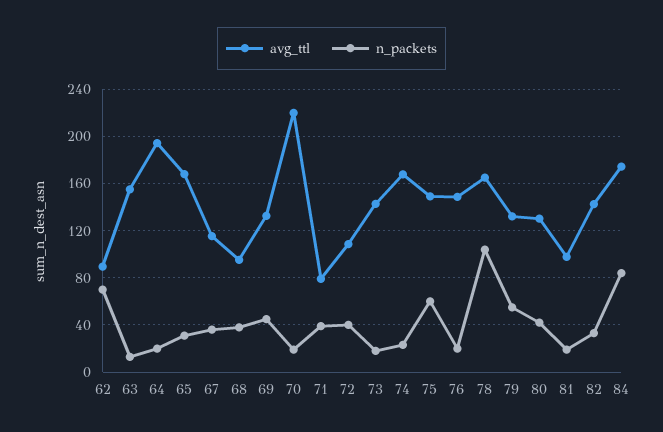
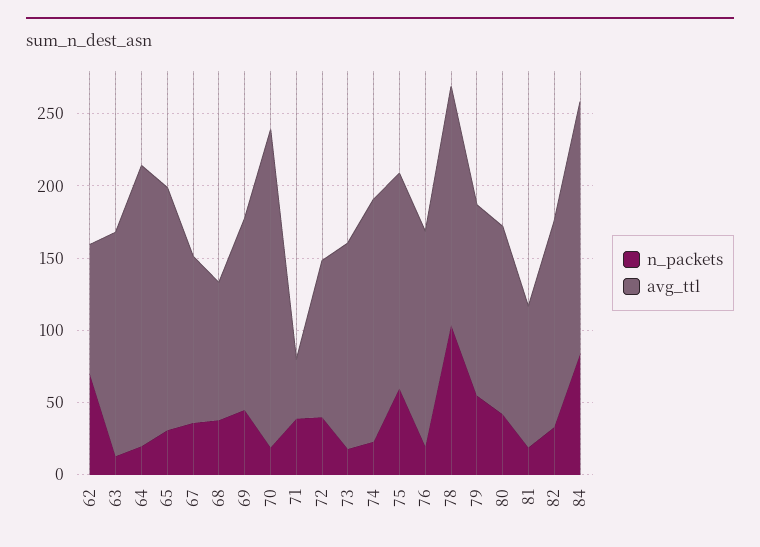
  {
    "avg_ttl": {
      "62": 90,
      "63": 160,
      "64": 190,
      "65": 170,
      "67": 120,
      "68": 100,
      "69": 130,
      "70": 220,
-     "71": 80,
+     "71": 40,
      "72": 110,
      "73": 140,
      "74": 170,
      "75": 150,
      "76": 150,
      "78": 160,
      "79": 130,
      "80": 130,
      "81": 100,
      "82": 140,
      "84": 170
    },
    "n_packets": {
      "62": 70,
      "63": 10,
      "64": 20,
      "65": 30,
      "67": 40,
      "68": 40,
      "69": 50,
      "70": 20,
      "71": 40,
      "72": 40,
      "73": 20,
      "74": 20,
      "75": 60,
      "76": 20,
      "78": 100,
      "79": 60,
      "80": 40,
      "81": 20,
      "82": 30,
      "84": 80
    }
  }

